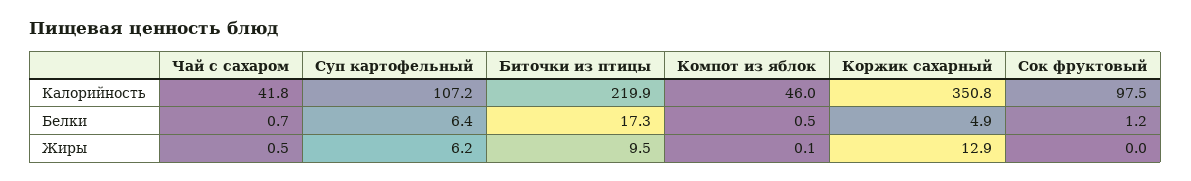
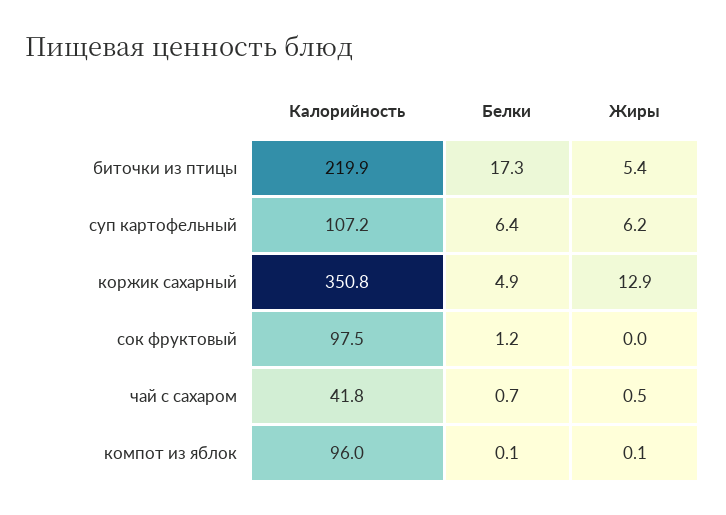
  {
    "Чай с сахаром": {
      "Калорийность": 41.8,
      "Белки": 0.7,
      "Жиры": 0.5
    },
    "Суп картофельный": {
      "Калорийность": 107.2,
      "Белки": 6.4,
      "Жиры": 6.2
    },
    "Биточки из птицы": {
      "Калорийность": 219.9,
      "Белки": 17.3,
-     "Жиры": 9.5
+     "Жиры": 5.4
    },
    "Компот из яблок": {
-     "Калорийность": 46,
+     "Калорийность": 96,
-     "Белки": 0.5,
+     "Белки": 0.1,
      "Жиры": 0.1
    },
    "Коржик сахарный": {
      "Калорийность": 350.8,
      "Белки": 4.9,
      "Жиры": 12.9
    },
    "Сок фруктовый": {
      "Калорийность": 97.5,
      "Белки": 1.2,
      "Жиры": 0
    }
  }

